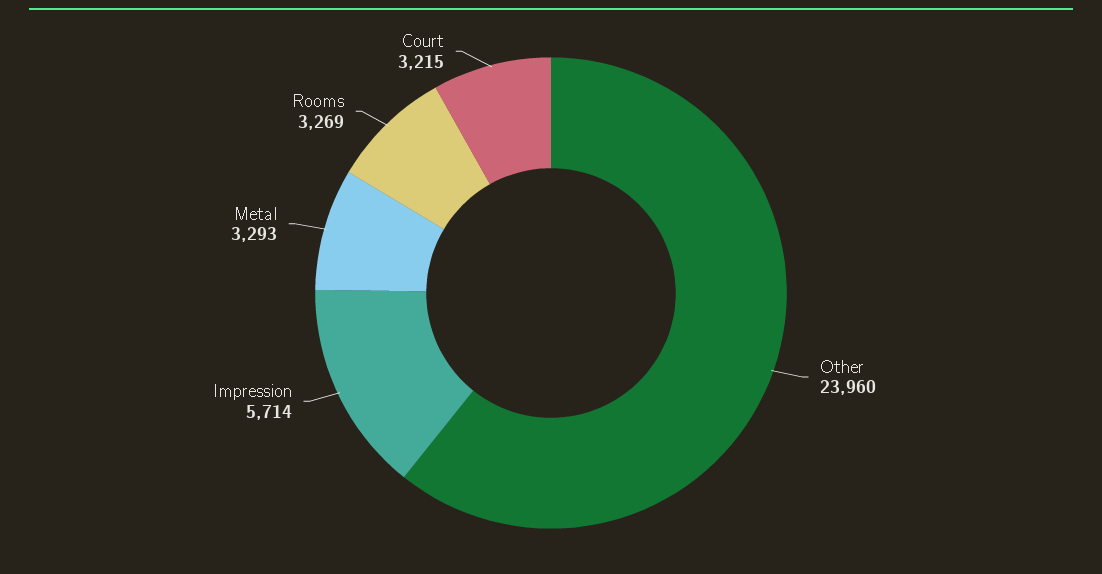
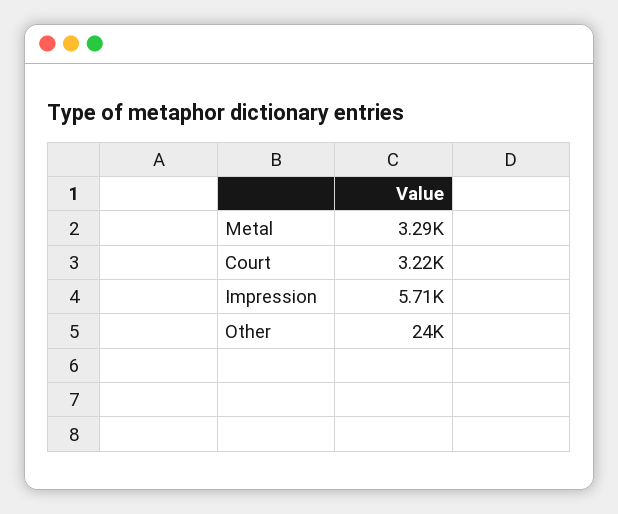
  {
    "Other": 23960,
    "Impression": 5714,
    "Metal": 3293,
-   "Rooms": 3269,
    "Court": 3215
  }

